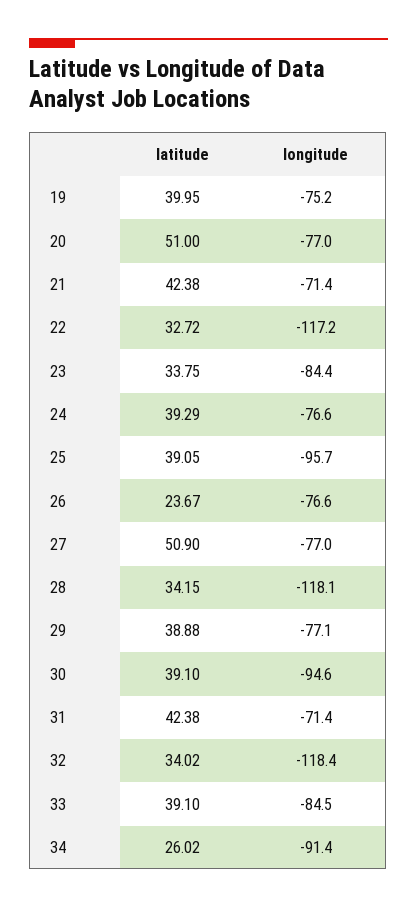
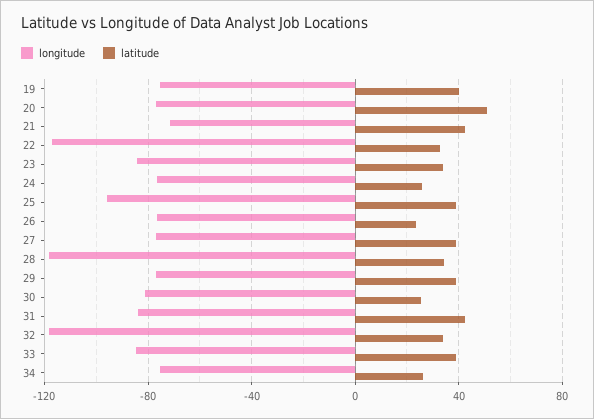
  {
    "latitude": {
      "19": 39.95,
      "20": 51,
      "21": 42.38,
      "22": 32.72,
      "23": 33.75,
-     "24": 39.29,
+     "24": 25,
      "25": 39.05,
      "26": 23.67,
-     "27": 50.9,
+     "27": 40,
      "28": 34.15,
      "29": 38.88,
-     "30": 39.1,
+     "30": 25,
      "31": 42.38,
      "32": 34.02,
      "33": 39.1,
      "34": 26.02
    },
    "longitude": {
      "19": -75.2,
      "20": -77,
      "21": -71.4,
      "22": -117.2,
      "23": -84.4,
      "24": -76.6,
      "25": -95.7,
      "26": -76.6,
      "27": -77,
      "28": -118.1,
      "29": -77.1,
-     "30": -94.6,
+     "30": -80,
-     "31": -71.4,
+     "31": -85,
      "32": -118.4,
      "33": -84.5,
-     "34": -91.4
+     "34": -75
    }
  }

